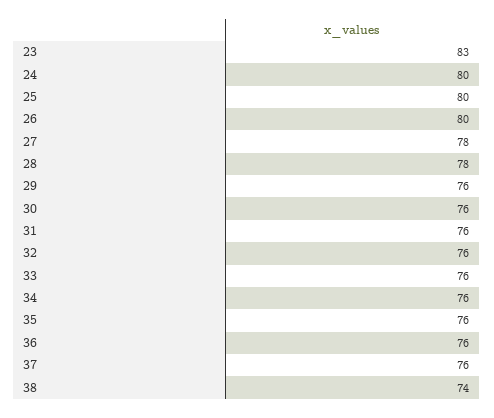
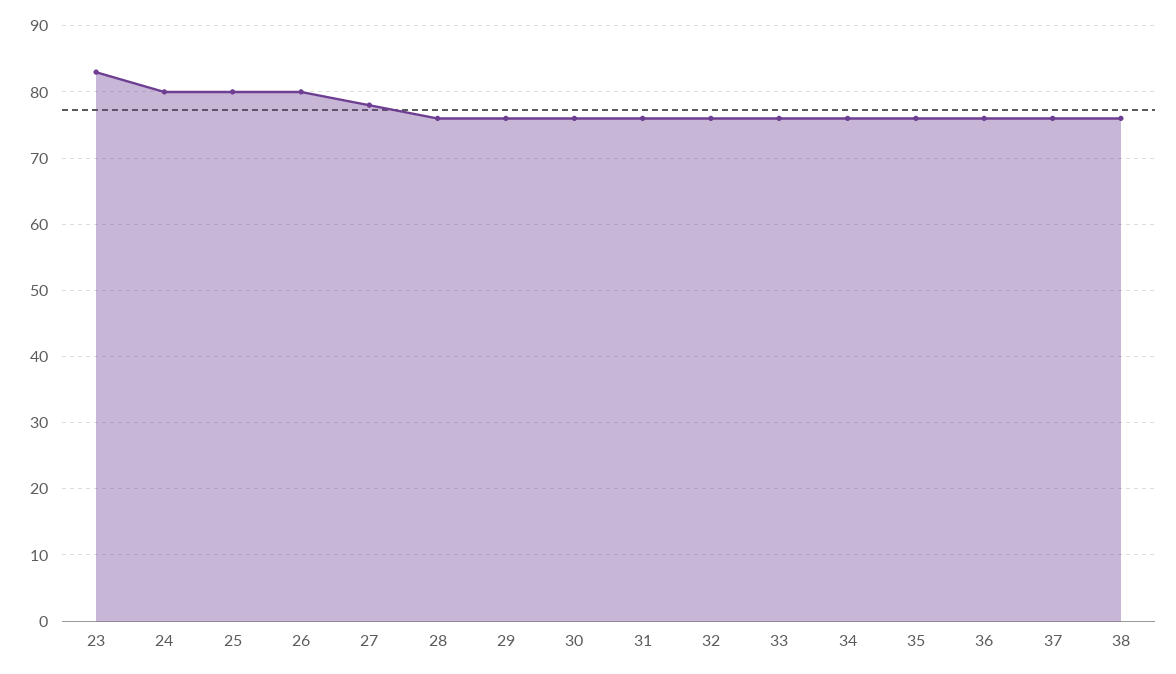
  {
    "23": 83,
    "24": 80,
    "25": 80,
    "26": 80,
    "27": 78,
-   "28": 78,
+   "28": 76,
    "29": 76,
    "30": 76,
    "31": 76,
    "32": 76,
    "33": 76,
    "34": 76,
    "35": 76,
    "36": 76,
    "37": 76,
-   "38": 74
+   "38": 76
  }

